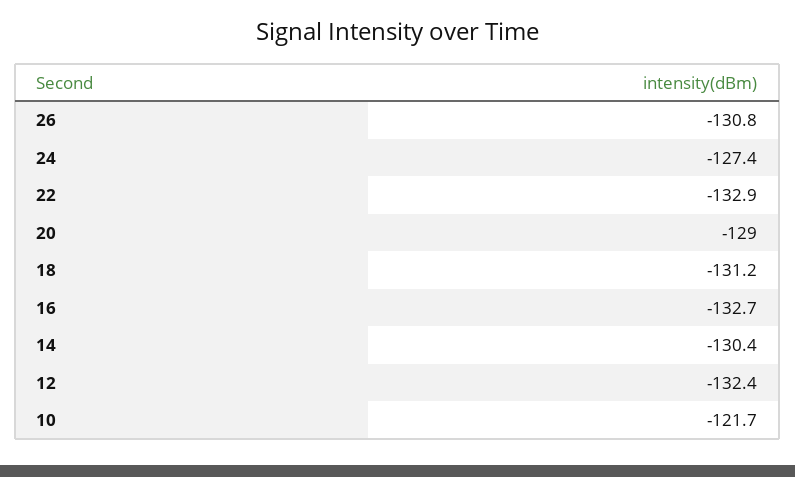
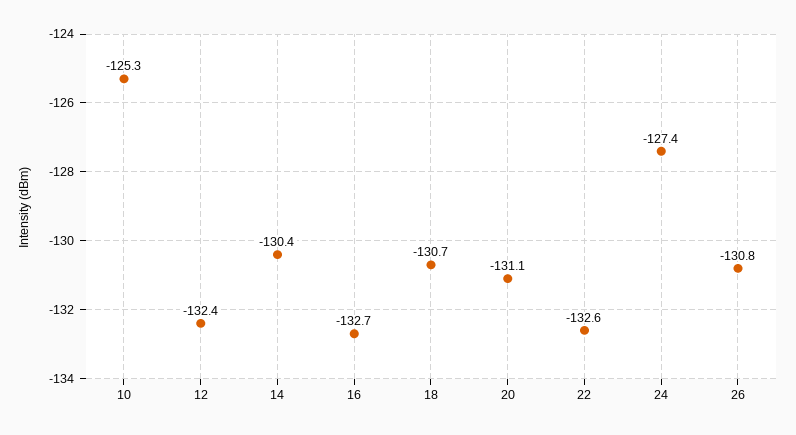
  {
    "26": -130.8,
    "24": -127.4,
-   "22": -132.9,
+   "22": -132.6,
-   "20": -129,
+   "20": -131.1,
-   "18": -131.2,
+   "18": -130.7,
    "16": -132.7,
    "14": -130.4,
    "12": -132.4,
-   "10": -121.7
+   "10": -125.3
  }

